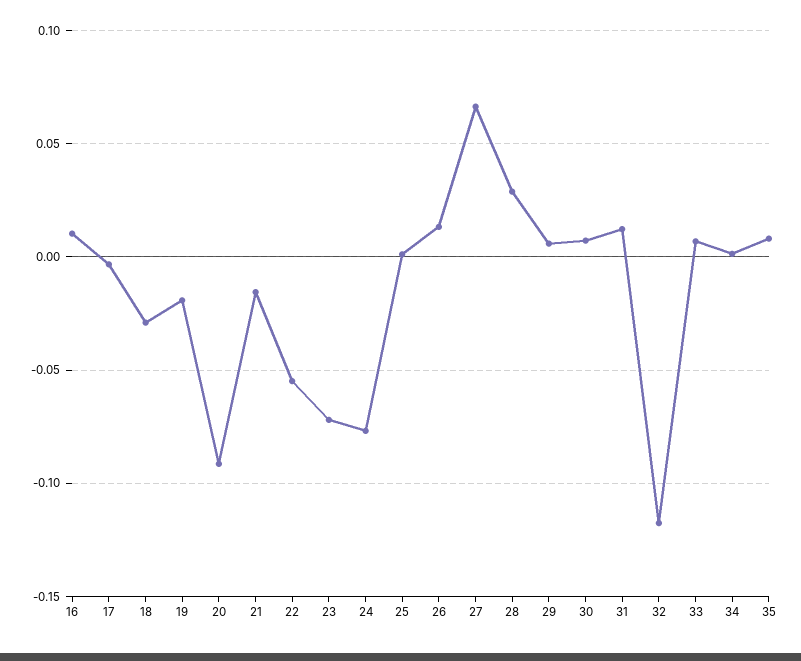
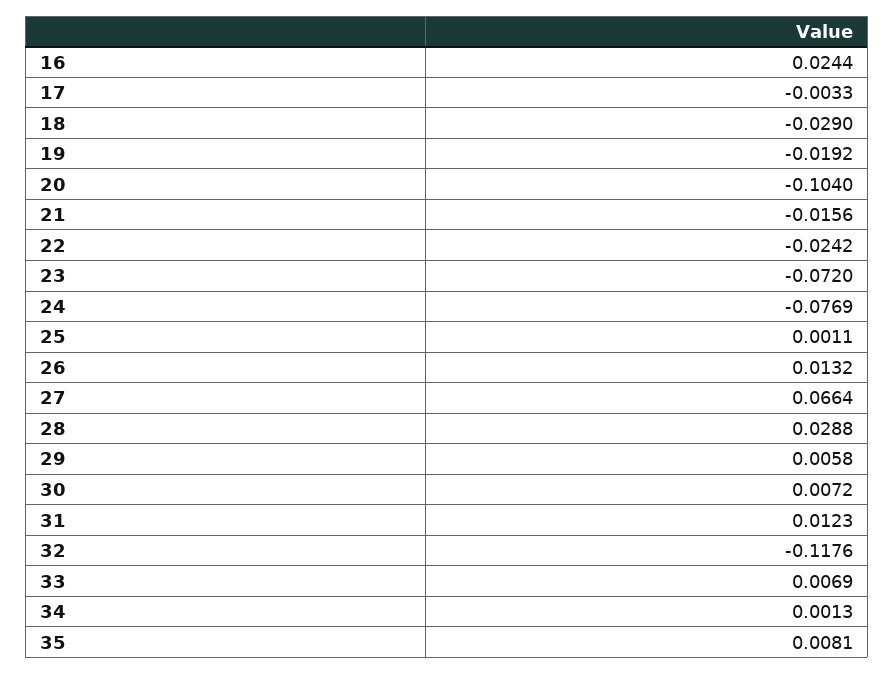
  {
-   "16": 0.01,
+   "16": 0.0244,
    "17": -0.0033,
    "18": -0.029,
    "19": -0.0192,
-   "20": -0.09,
+   "20": -0.104,
    "21": -0.0156,
-   "22": -0.055,
+   "22": -0.0242,
    "23": -0.072,
    "24": -0.0769,
    "25": 0.0011,
    "26": 0.0132,
    "27": 0.0664,
    "28": 0.0288,
    "29": 0.0058,
    "30": 0.0072,
    "31": 0.0123,
    "32": -0.1176,
    "33": 0.0069,
    "34": 0.0013,
    "35": 0.0081
  }

